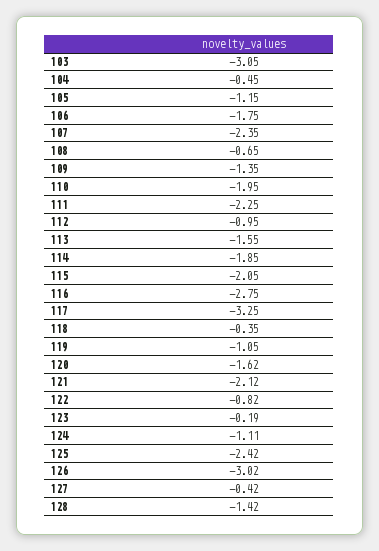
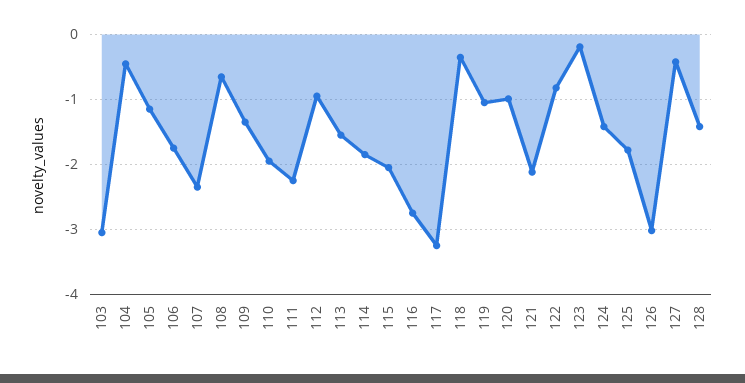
  {
    "103": -3.05,
    "104": -0.45,
    "105": -1.15,
    "106": -1.75,
    "107": -2.35,
    "108": -0.65,
    "109": -1.35,
    "110": -1.95,
    "111": -2.25,
    "112": -0.95,
    "113": -1.55,
    "114": -1.85,
    "115": -2.05,
    "116": -2.75,
    "117": -3.25,
    "118": -0.35,
    "119": -1.05,
-   "120": -1.62,
+   "120": -1,
    "121": -2.12,
    "122": -0.82,
    "123": -0.19,
-   "124": -1.11,
+   "124": -1.4,
-   "125": -2.42,
+   "125": -1.8,
    "126": -3.02,
    "127": -0.42,
    "128": -1.42
  }

